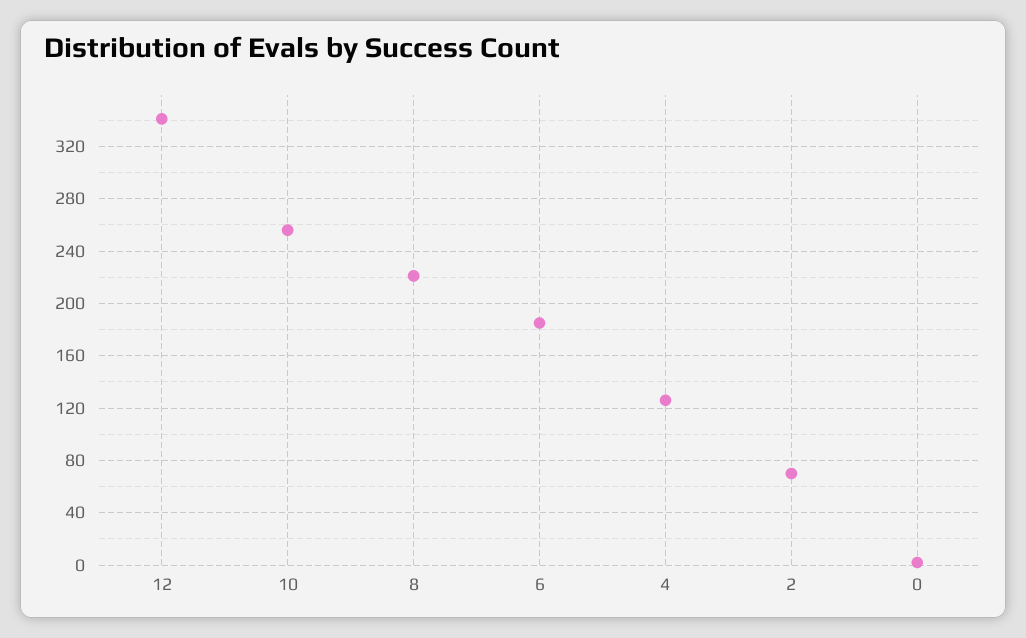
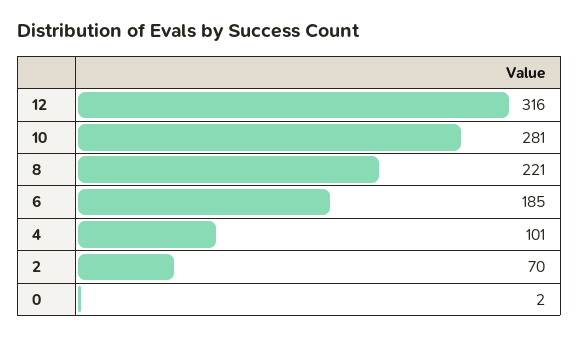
  {
-   "12": 340,
+   "12": 316,
-   "10": 255,
+   "10": 281,
    "8": 221,
    "6": 185,
-   "4": 125,
+   "4": 101,
    "2": 70,
    "0": 2
  }

